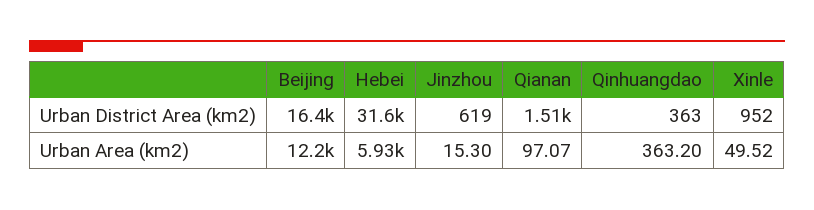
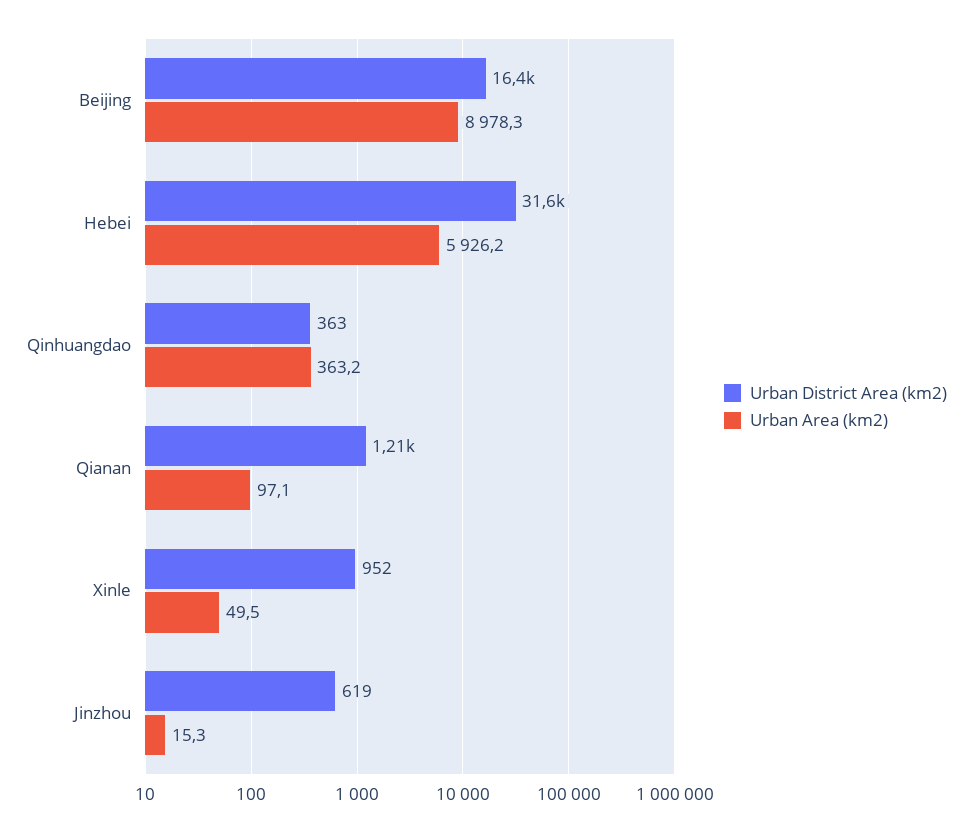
  {
    "Urban District Area (km2)": {
      "Beijing": 16400,
      "Hebei": 31600,
      "Jinzhou": 619,
-     "Qianan": 1510,
+     "Qianan": 1210,
      "Qinhuangdao": 363,
      "Xinle": 952
    },
    "Urban Area (km2)": {
-     "Beijing": 12200,
+     "Beijing": 8978.3,
      "Hebei": 5926.2,
      "Jinzhou": 15.3,
      "Qianan": 97.07,
      "Qinhuangdao": 363.2,
      "Xinle": 49.52
    }
  }

